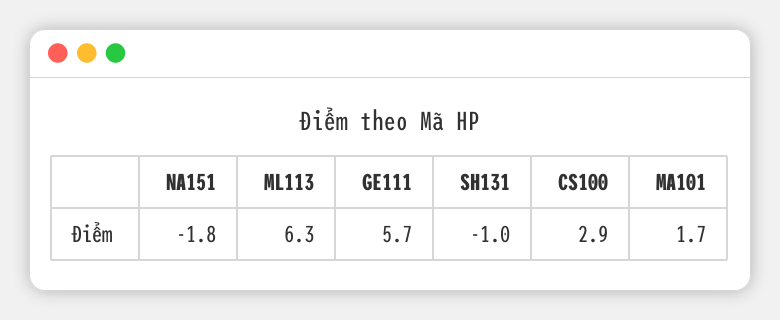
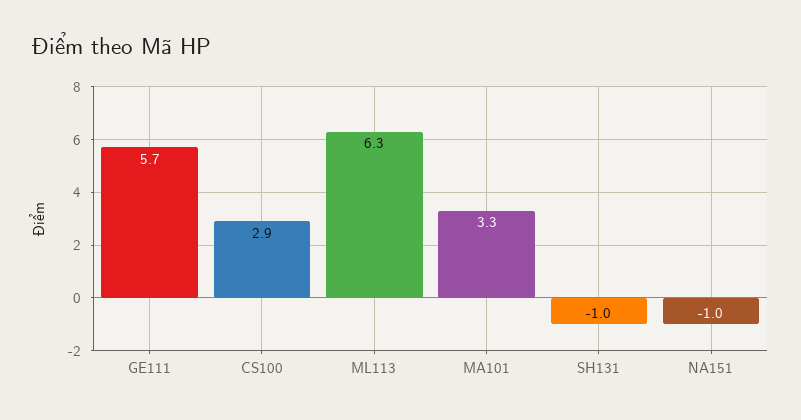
  {
-   "NA151": -1.8,
+   "NA151": -1,
    "ML113": 6.3,
    "GE111": 5.7,
    "SH131": -1,
    "CS100": 2.9,
-   "MA101": 1.7
+   "MA101": 3.3
  }

